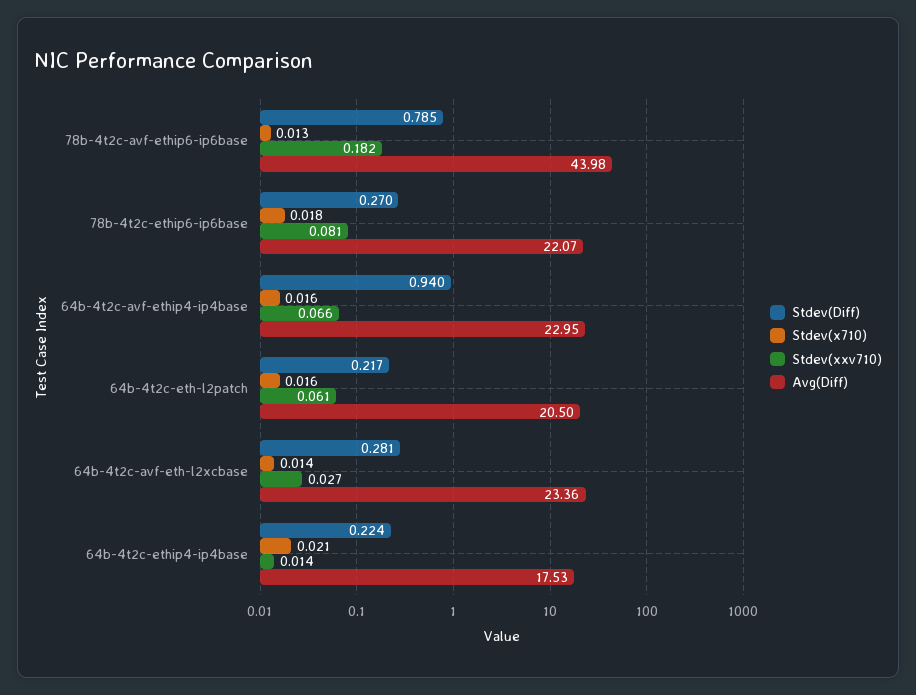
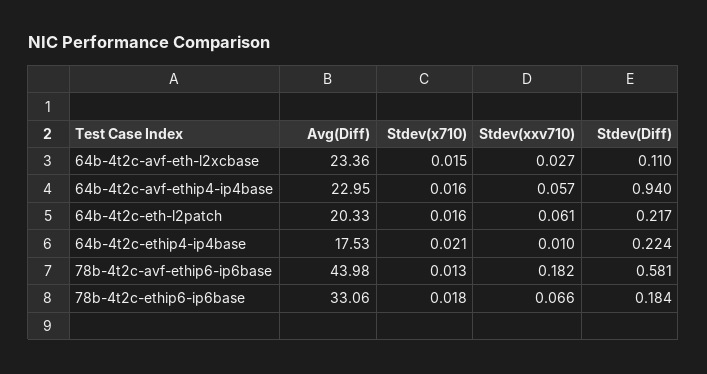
  {
    "Stdev(Diff)": {
-     "78b-4t2c-avf-ethip6-ip6base": 0.785,
+     "78b-4t2c-avf-ethip6-ip6base": 0.581,
-     "78b-4t2c-ethip6-ip6base": 0.27,
+     "78b-4t2c-ethip6-ip6base": 0.184,
      "64b-4t2c-avf-ethip4-ip4base": 0.94,
      "64b-4t2c-eth-l2patch": 0.217,
-     "64b-4t2c-avf-eth-l2xcbase": 0.281,
+     "64b-4t2c-avf-eth-l2xcbase": 0.11,
      "64b-4t2c-ethip4-ip4base": 0.224
    },
    "Stdev(x710)": {
      "78b-4t2c-avf-ethip6-ip6base": 0.013,
      "78b-4t2c-ethip6-ip6base": 0.018,
      "64b-4t2c-avf-ethip4-ip4base": 0.016,
      "64b-4t2c-eth-l2patch": 0.016,
-     "64b-4t2c-avf-eth-l2xcbase": 0.014,
+     "64b-4t2c-avf-eth-l2xcbase": 0.015,
      "64b-4t2c-ethip4-ip4base": 0.021
    },
    "Stdev(xxv710)": {
      "78b-4t2c-avf-ethip6-ip6base": 0.182,
-     "78b-4t2c-ethip6-ip6base": 0.081,
+     "78b-4t2c-ethip6-ip6base": 0.066,
-     "64b-4t2c-avf-ethip4-ip4base": 0.066,
+     "64b-4t2c-avf-ethip4-ip4base": 0.057,
      "64b-4t2c-eth-l2patch": 0.061,
      "64b-4t2c-avf-eth-l2xcbase": 0.027,
-     "64b-4t2c-ethip4-ip4base": 0.014
+     "64b-4t2c-ethip4-ip4base": 0.01
    },
    "Avg(Diff)": {
      "78b-4t2c-avf-ethip6-ip6base": 43.98,
-     "78b-4t2c-ethip6-ip6base": 22.07,
+     "78b-4t2c-ethip6-ip6base": 33.06,
      "64b-4t2c-avf-ethip4-ip4base": 22.95,
-     "64b-4t2c-eth-l2patch": 20.5,
+     "64b-4t2c-eth-l2patch": 20.33,
      "64b-4t2c-avf-eth-l2xcbase": 23.36,
      "64b-4t2c-ethip4-ip4base": 17.53
    }
  }

